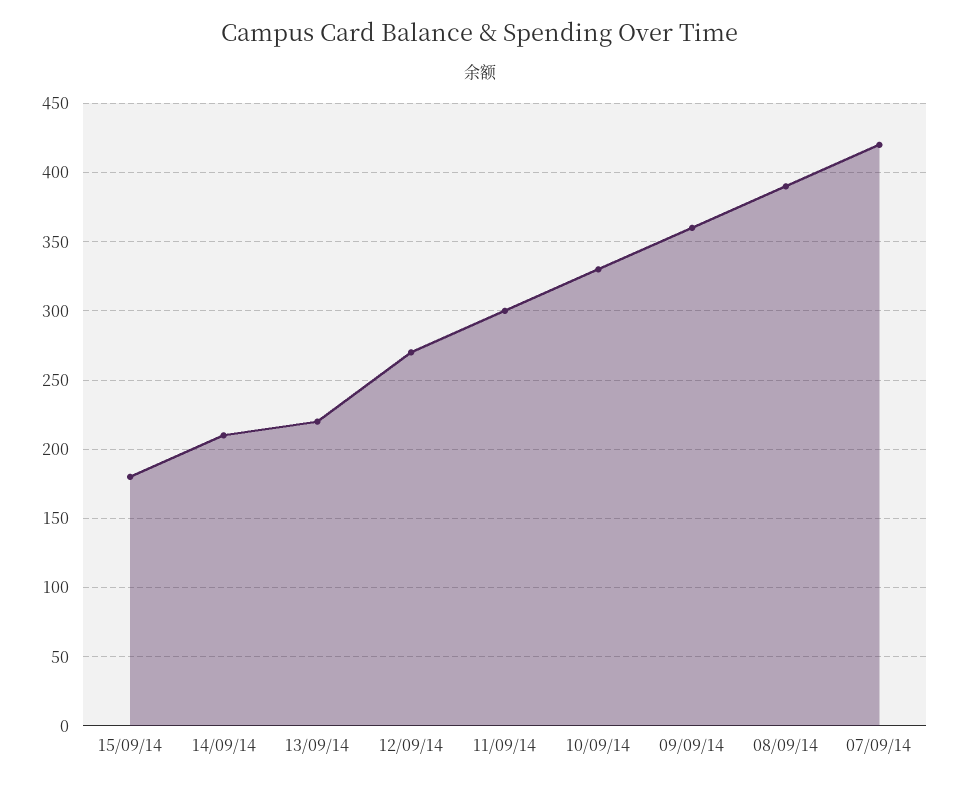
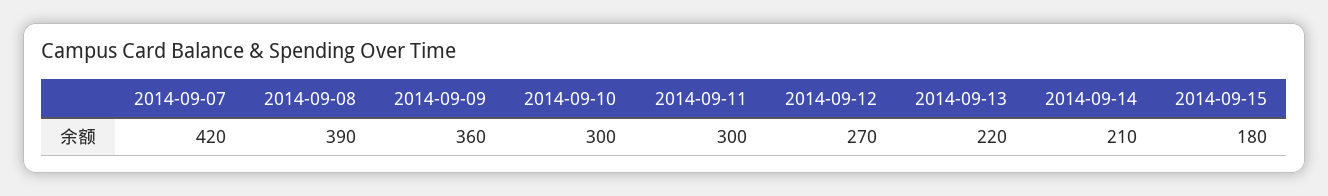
  {
    "15/09/14": 180,
    "14/09/14": 210,
    "13/09/14": 220,
    "12/09/14": 270,
    "11/09/14": 300,
-   "10/09/14": 330,
+   "10/09/14": 300,
    "09/09/14": 360,
    "08/09/14": 390,
    "07/09/14": 420
  }

